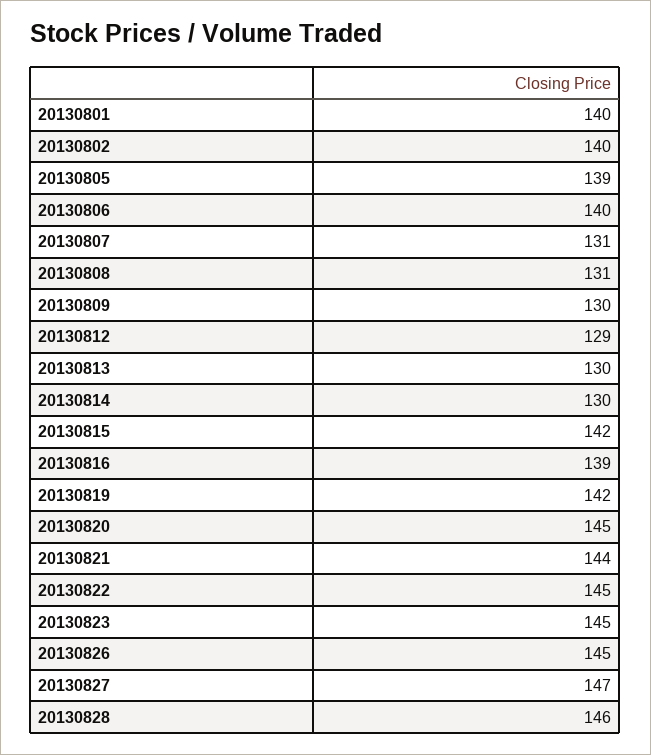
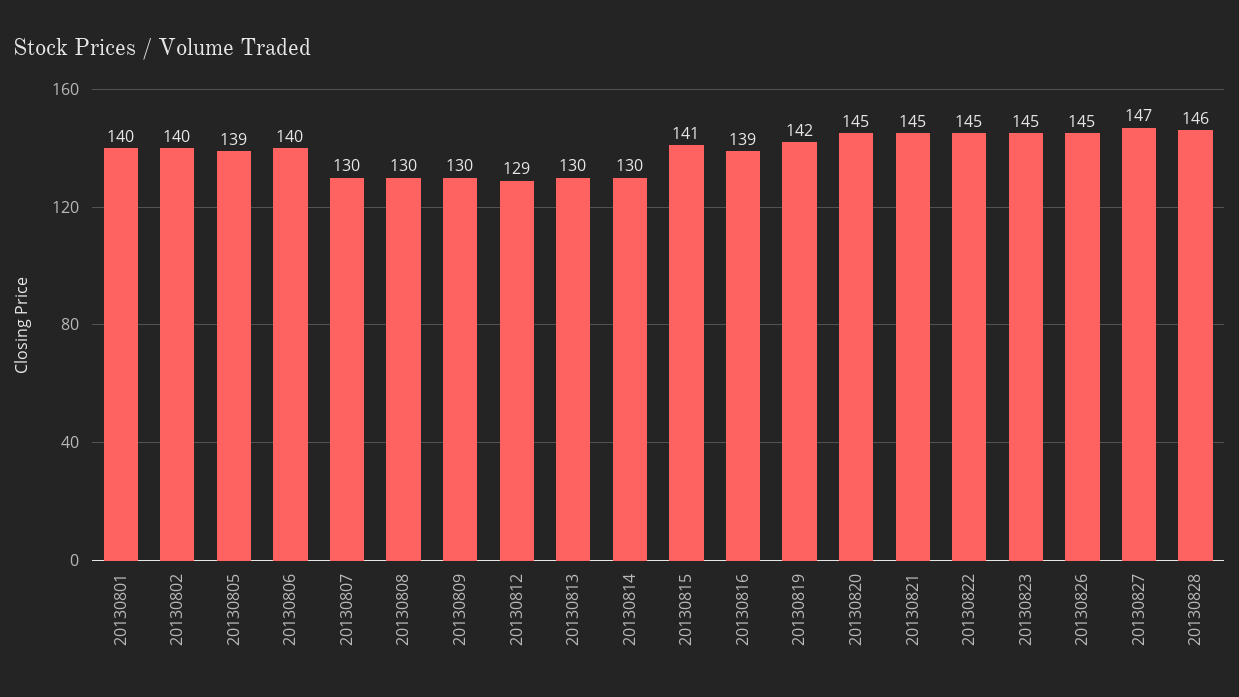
  {
    "20130801": 140,
    "20130802": 140,
    "20130805": 139,
    "20130806": 140,
-   "20130807": 131,
+   "20130807": 130,
-   "20130808": 131,
+   "20130808": 130,
    "20130809": 130,
    "20130812": 129,
    "20130813": 130,
    "20130814": 130,
-   "20130815": 142,
+   "20130815": 141,
    "20130816": 139,
    "20130819": 142,
    "20130820": 145,
-   "20130821": 144,
+   "20130821": 145,
    "20130822": 145,
    "20130823": 145,
    "20130826": 145,
    "20130827": 147,
    "20130828": 146
  }

